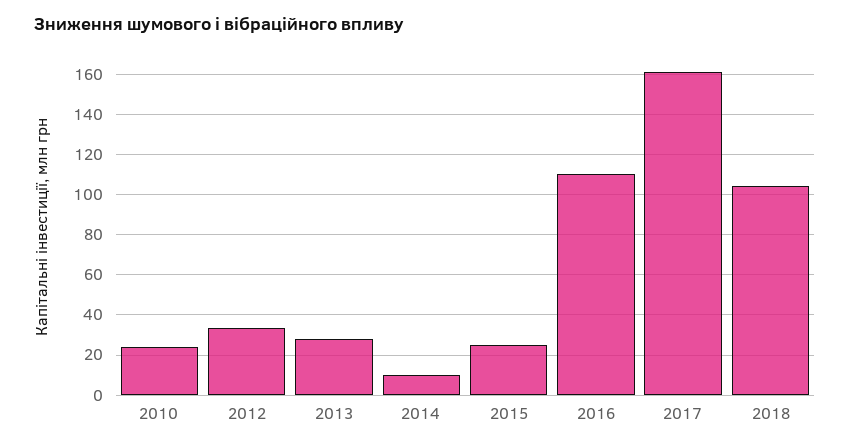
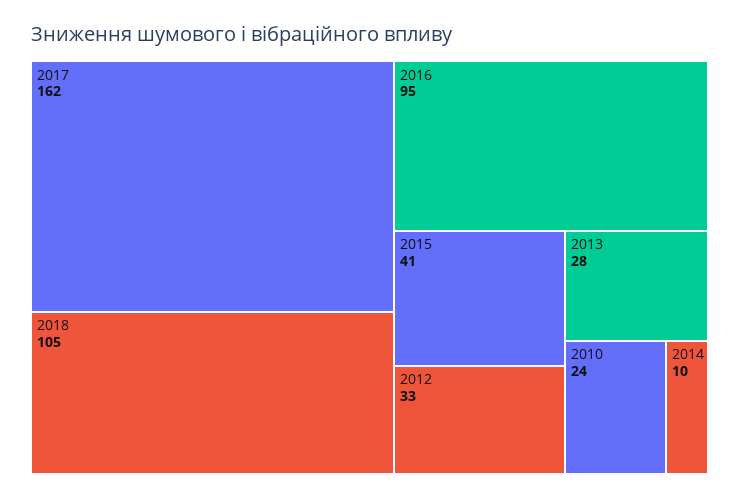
  {
    "2010": 24,
    "2012": 33,
    "2013": 28,
    "2014": 10,
-   "2015": 25,
+   "2015": 41,
-   "2016": 110,
+   "2016": 95,
    "2017": 162,
    "2018": 105
  }

